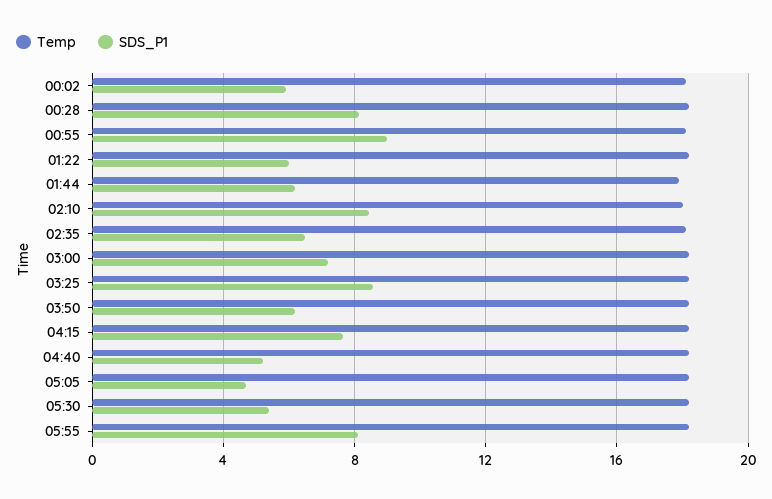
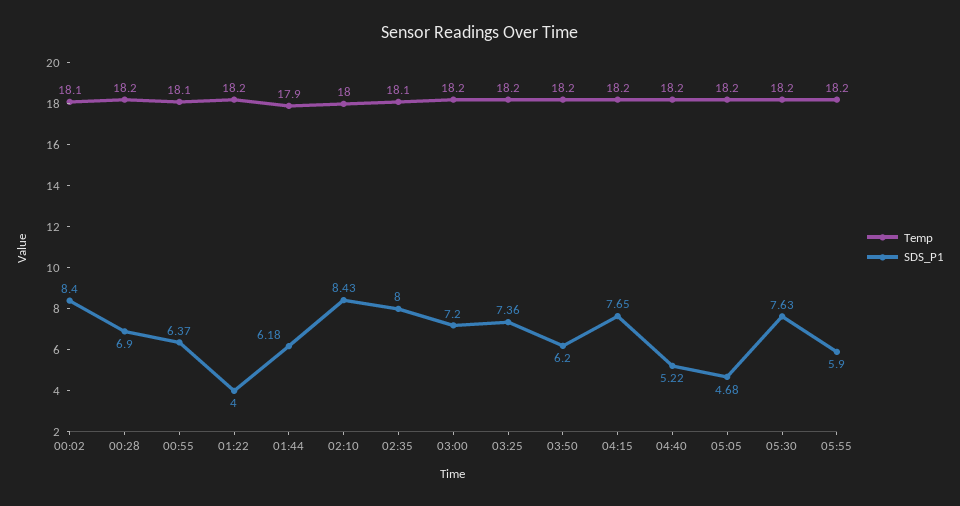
  {
    "Temp": {
      "00:02": 18.1,
      "00:28": 18.2,
      "00:55": 18.1,
      "01:22": 18.2,
      "01:44": 17.9,
      "02:10": 18,
      "02:35": 18.1,
      "03:00": 18.2,
      "03:25": 18.2,
      "03:50": 18.2,
      "04:15": 18.2,
      "04:40": 18.2,
      "05:05": 18.2,
      "05:30": 18.2,
      "05:55": 18.2
    },
    "SDS_P1": {
-     "00:02": 6,
+     "00:02": 8.4,
-     "00:28": 8,
+     "00:28": 6.9,
-     "00:55": 9,
+     "00:55": 6.37,
-     "01:22": 6,
+     "01:22": 4,
      "01:44": 6.18,
      "02:10": 8.43,
-     "02:35": 6.5,
+     "02:35": 8,
      "03:00": 7.2,
-     "03:25": 8.5,
+     "03:25": 7.36,
      "03:50": 6.2,
      "04:15": 7.65,
      "04:40": 5.22,
      "05:05": 4.68,
-     "05:30": 5.5,
+     "05:30": 7.63,
-     "05:55": 8
+     "05:55": 5.9
    }
  }

